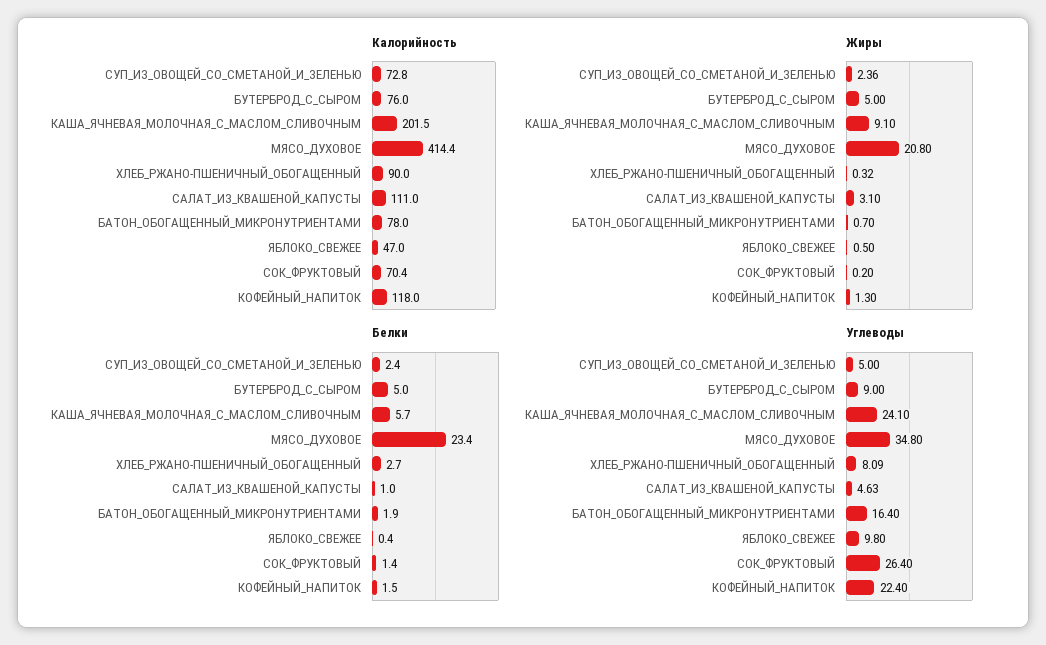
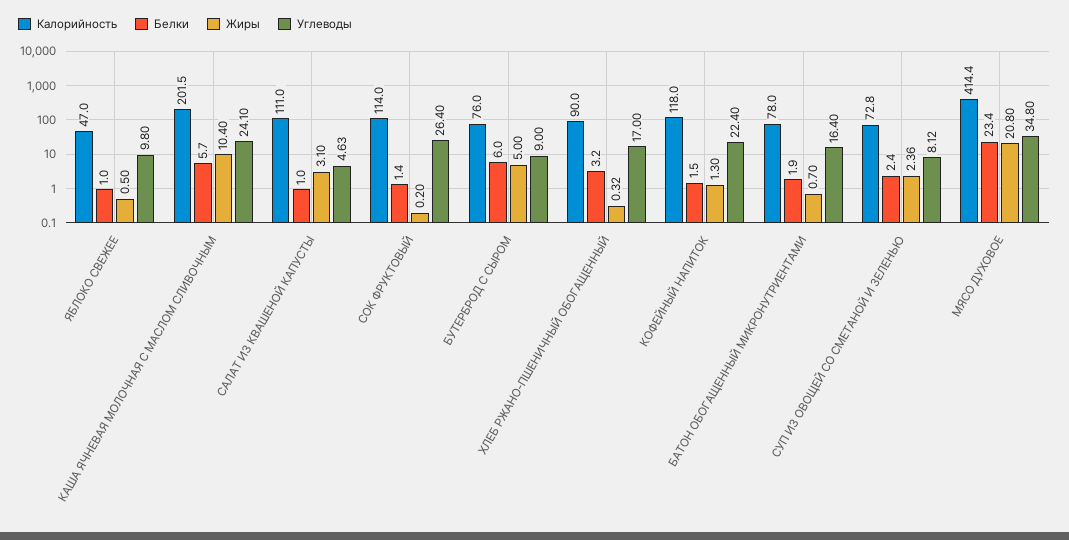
  {
    "Калорийность": {
      "СУП_ИЗ_ОВОЩЕЙ_СО_СМЕТАНОЙ_И_ЗЕЛЕНЬЮ": 72.8,
      "БУТЕРБРОД_С_СЫРОМ": 76,
      "КАША_ЯЧНЕВАЯ_МОЛОЧНАЯ_С_МАСЛОМ_СЛИВОЧНЫМ": 201.5,
      "МЯСО_ДУХОВОЕ": 414.4,
      "ХЛЕБ_РЖАНО-ПШЕНИЧНЫЙ_ОБОГАЩЕННЫЙ": 90,
      "САЛАТ_ИЗ_КВАШЕНОЙ_КАПУСТЫ": 111,
      "БАТОН_ОБОГАЩЕННЫЙ_МИКРОНУТРИЕНТАМИ": 78,
      "ЯБЛОКО_СВЕЖЕЕ": 47,
-     "СОК_ФРУКТОВЫЙ": 70.4,
+     "СОК_ФРУКТОВЫЙ": 114,
      "КОФЕЙНЫЙ_НАПИТОК": 118
    },
    "Жиры": {
      "СУП_ИЗ_ОВОЩЕЙ_СО_СМЕТАНОЙ_И_ЗЕЛЕНЬЮ": 2.36,
      "БУТЕРБРОД_С_СЫРОМ": 5,
-     "КАША_ЯЧНЕВАЯ_МОЛОЧНАЯ_С_МАСЛОМ_СЛИВОЧНЫМ": 9.1,
+     "КАША_ЯЧНЕВАЯ_МОЛОЧНАЯ_С_МАСЛОМ_СЛИВОЧНЫМ": 10.4,
      "МЯСО_ДУХОВОЕ": 20.8,
      "ХЛЕБ_РЖАНО-ПШЕНИЧНЫЙ_ОБОГАЩЕННЫЙ": 0.32,
      "САЛАТ_ИЗ_КВАШЕНОЙ_КАПУСТЫ": 3.1,
      "БАТОН_ОБОГАЩЕННЫЙ_МИКРОНУТРИЕНТАМИ": 0.7,
      "ЯБЛОКО_СВЕЖЕЕ": 0.5,
      "СОК_ФРУКТОВЫЙ": 0.2,
      "КОФЕЙНЫЙ_НАПИТОК": 1.3
    },
    "Белки": {
      "СУП_ИЗ_ОВОЩЕЙ_СО_СМЕТАНОЙ_И_ЗЕЛЕНЬЮ": 2.4,
-     "БУТЕРБРОД_С_СЫРОМ": 5,
+     "БУТЕРБРОД_С_СЫРОМ": 6,
      "КАША_ЯЧНЕВАЯ_МОЛОЧНАЯ_С_МАСЛОМ_СЛИВОЧНЫМ": 5.7,
      "МЯСО_ДУХОВОЕ": 23.4,
-     "ХЛЕБ_РЖАНО-ПШЕНИЧНЫЙ_ОБОГАЩЕННЫЙ": 2.7,
+     "ХЛЕБ_РЖАНО-ПШЕНИЧНЫЙ_ОБОГАЩЕННЫЙ": 3.2,
      "САЛАТ_ИЗ_КВАШЕНОЙ_КАПУСТЫ": 1,
      "БАТОН_ОБОГАЩЕННЫЙ_МИКРОНУТРИЕНТАМИ": 1.9,
-     "ЯБЛОКО_СВЕЖЕЕ": 0.4,
+     "ЯБЛОКО_СВЕЖЕЕ": 1,
      "СОК_ФРУКТОВЫЙ": 1.4,
      "КОФЕЙНЫЙ_НАПИТОК": 1.5
    },
    "Углеводы": {
-     "СУП_ИЗ_ОВОЩЕЙ_СО_СМЕТАНОЙ_И_ЗЕЛЕНЬЮ": 5,
+     "СУП_ИЗ_ОВОЩЕЙ_СО_СМЕТАНОЙ_И_ЗЕЛЕНЬЮ": 8.12,
      "БУТЕРБРОД_С_СЫРОМ": 9,
      "КАША_ЯЧНЕВАЯ_МОЛОЧНАЯ_С_МАСЛОМ_СЛИВОЧНЫМ": 24.1,
      "МЯСО_ДУХОВОЕ": 34.8,
-     "ХЛЕБ_РЖАНО-ПШЕНИЧНЫЙ_ОБОГАЩЕННЫЙ": 8.09,
+     "ХЛЕБ_РЖАНО-ПШЕНИЧНЫЙ_ОБОГАЩЕННЫЙ": 17,
      "САЛАТ_ИЗ_КВАШЕНОЙ_КАПУСТЫ": 4.63,
      "БАТОН_ОБОГАЩЕННЫЙ_МИКРОНУТРИЕНТАМИ": 16.4,
      "ЯБЛОКО_СВЕЖЕЕ": 9.8,
      "СОК_ФРУКТОВЫЙ": 26.4,
      "КОФЕЙНЫЙ_НАПИТОК": 22.4
    }
  }

